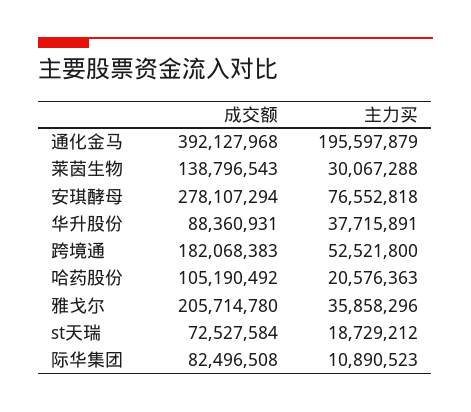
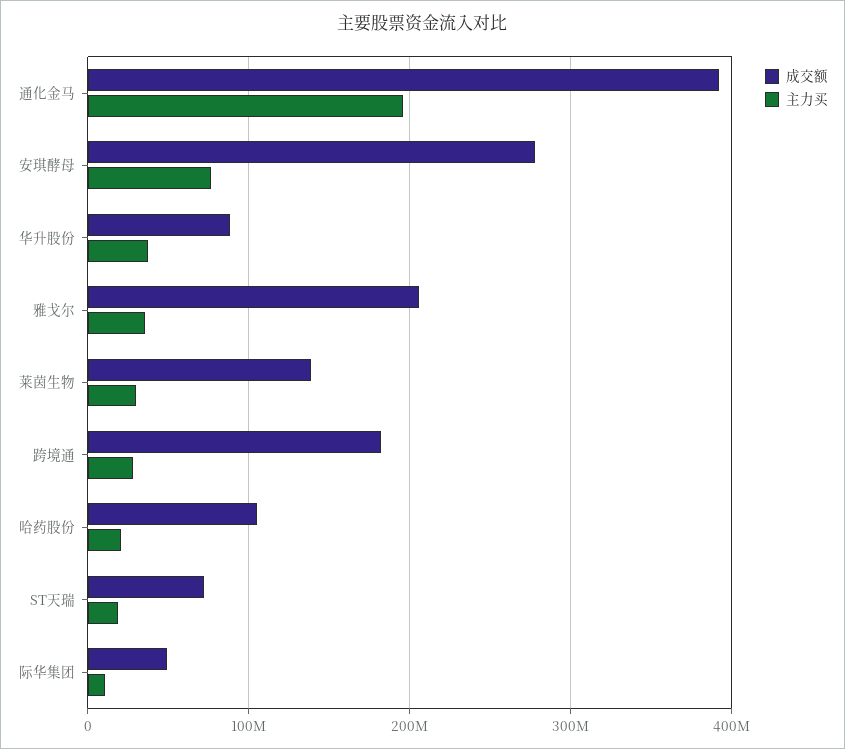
  {
    "成交额": {
      "通化金马": 392127968,
      "莱茵生物": 138796543,
      "安琪酵母": 278107294,
      "华升股份": 88360931,
      "跨境通": 182068383,
      "哈药股份": 105190492,
      "雅戈尔": 205714780,
      "st天瑞": 72527584,
-     "际华集团": 82496508
+     "际华集团": 50000000
    },
    "主力买": {
      "通化金马": 195597879,
      "莱茵生物": 30067288,
      "安琪酵母": 76552818,
      "华升股份": 37715891,
-     "跨境通": 52521800,
+     "跨境通": 30000000,
      "哈药股份": 20576363,
      "雅戈尔": 35858296,
      "st天瑞": 18729212,
      "际华集团": 10890523
    }
  }

